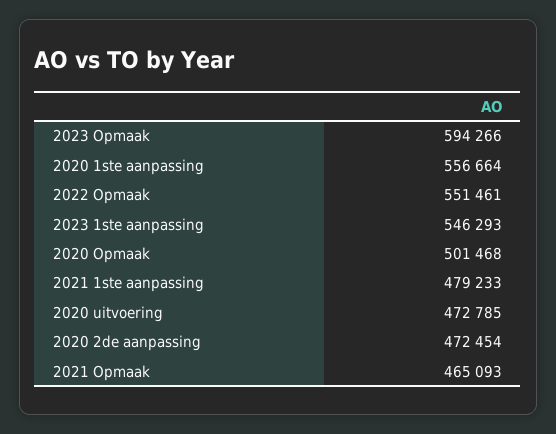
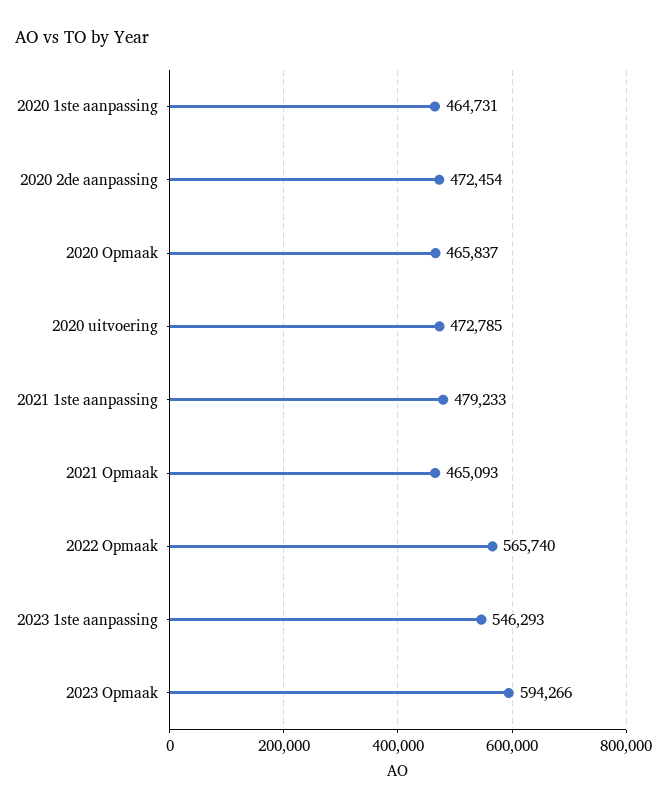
  {
    "2023 Opmaak": 594266,
-   "2020 1ste aanpassing": 556664,
+   "2020 1ste aanpassing": 464731,
-   "2022 Opmaak": 551461,
+   "2022 Opmaak": 565740,
    "2023 1ste aanpassing": 546293,
-   "2020 Opmaak": 501468,
+   "2020 Opmaak": 465837,
    "2021 1ste aanpassing": 479233,
    "2020 uitvoering": 472785,
    "2020 2de aanpassing": 472454,
    "2021 Opmaak": 465093
  }

